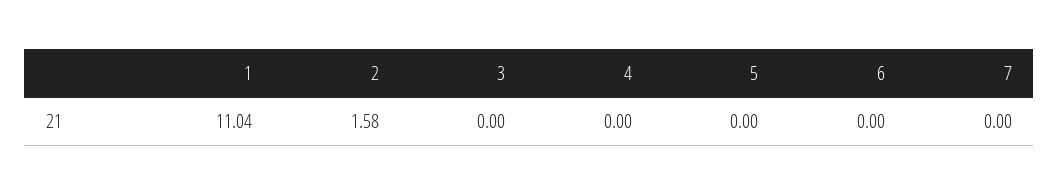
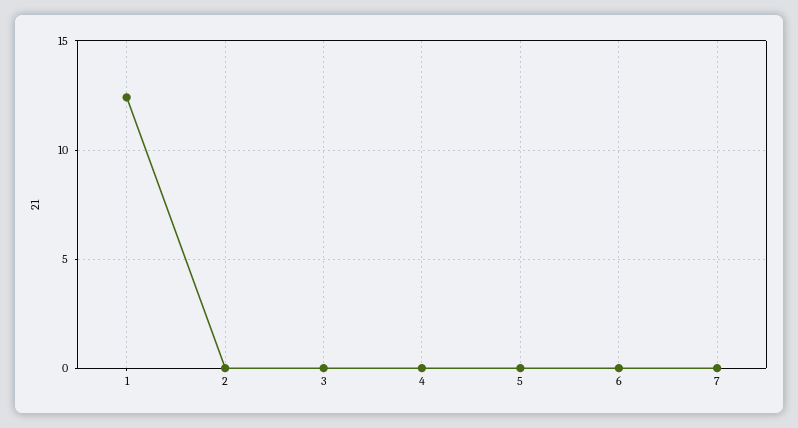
  {
-   "1": 11.04,
+   "1": 12.5,
-   "2": 1.58,
+   "2": 0,
    "3": 0,
    "4": 0,
    "5": 0,
    "6": 0,
    "7": 0
  }

